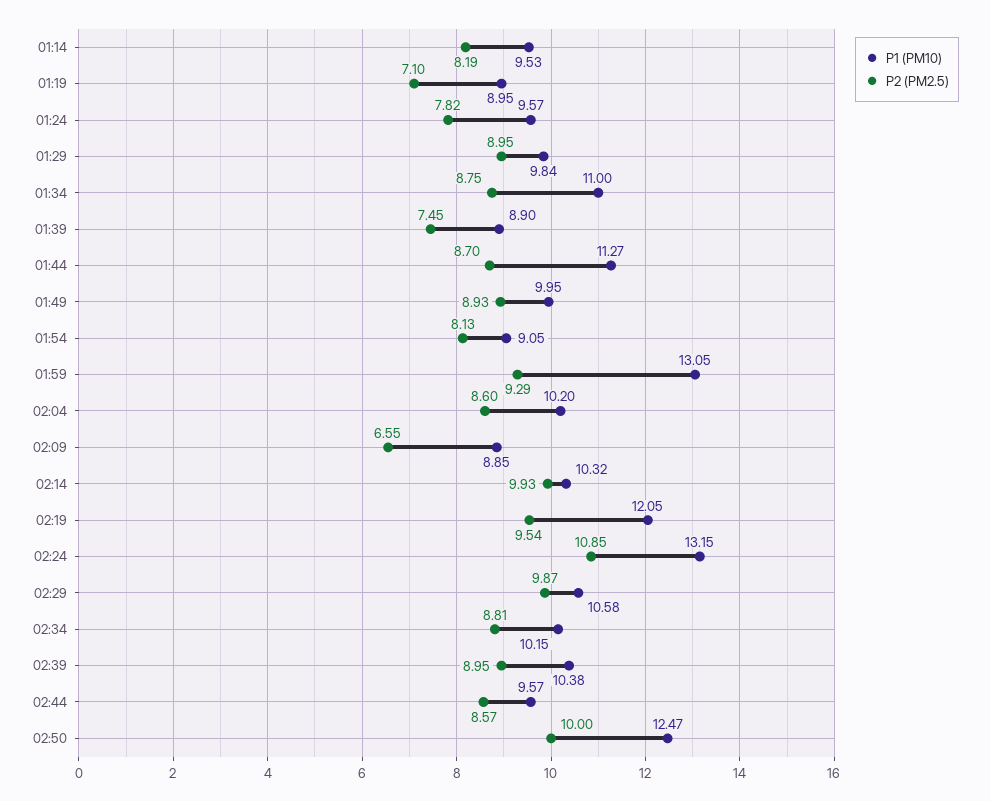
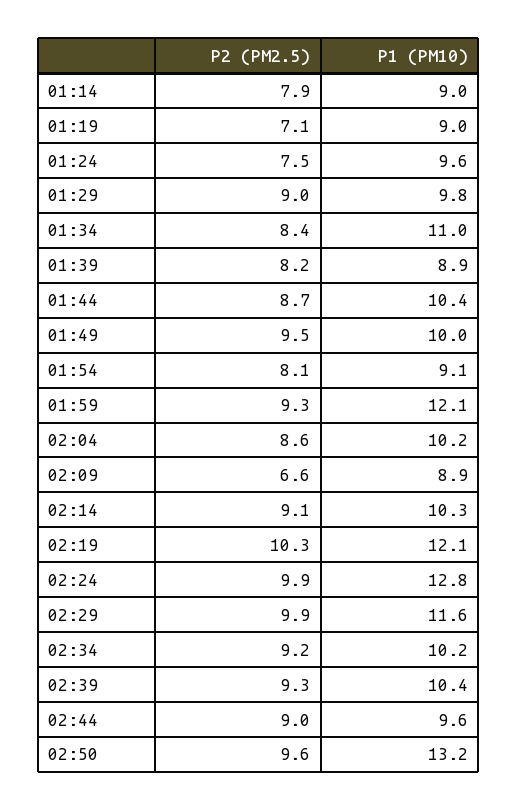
  {
    "P1 (PM10)": {
-     "01:14": 9.53,
+     "01:14": 9,
      "01:19": 8.95,
      "01:24": 9.57,
      "01:29": 9.84,
      "01:34": 11,
      "01:39": 8.9,
-     "01:44": 11.27,
+     "01:44": 10.4,
      "01:49": 9.95,
      "01:54": 9.05,
-     "01:59": 13.05,
+     "01:59": 12.1,
      "02:04": 10.2,
      "02:09": 8.85,
      "02:14": 10.32,
      "02:19": 12.05,
-     "02:24": 13.15,
+     "02:24": 12.8,
-     "02:29": 10.58,
+     "02:29": 11.6,
      "02:34": 10.15,
      "02:39": 10.38,
      "02:44": 9.57,
-     "02:50": 12.47
+     "02:50": 13.2
    },
    "P2 (PM2.5)": {
-     "01:14": 8.19,
+     "01:14": 7.9,
      "01:19": 7.1,
-     "01:24": 7.82,
+     "01:24": 7.5,
      "01:29": 8.95,
-     "01:34": 8.75,
+     "01:34": 8.4,
-     "01:39": 7.45,
+     "01:39": 8.2,
      "01:44": 8.7,
-     "01:49": 8.93,
+     "01:49": 9.5,
      "01:54": 8.13,
      "01:59": 9.29,
      "02:04": 8.6,
      "02:09": 6.55,
-     "02:14": 9.93,
+     "02:14": 9.1,
-     "02:19": 9.54,
+     "02:19": 10.3,
-     "02:24": 10.85,
+     "02:24": 9.9,
      "02:29": 9.87,
-     "02:34": 8.81,
+     "02:34": 9.2,
-     "02:39": 8.95,
+     "02:39": 9.3,
-     "02:44": 8.57,
+     "02:44": 9,
-     "02:50": 10
+     "02:50": 9.6
    }
  }

